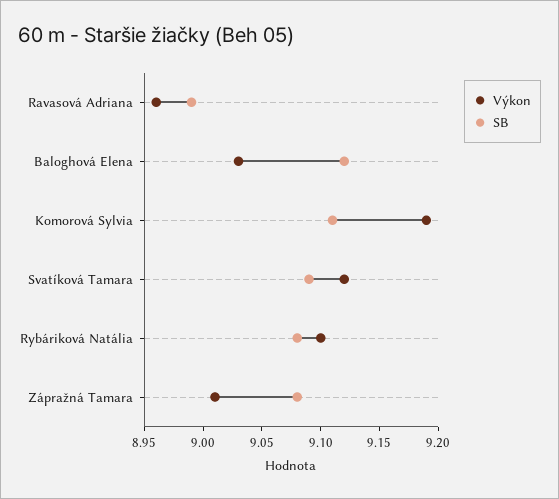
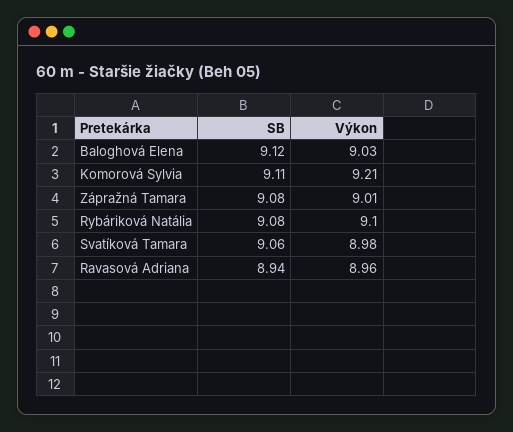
  {
    "Výkon": {
      "Ravasová Adriana": 8.96,
      "Baloghová Elena": 9.03,
-     "Komorová Sylvia": 9.19,
+     "Komorová Sylvia": 9.21,
-     "Svatíková Tamara": 9.12,
+     "Svatíková Tamara": 8.98,
      "Rybáriková Natália": 9.1,
      "Zápražná Tamara": 9.01
    },
    "SB": {
-     "Ravasová Adriana": 8.99,
+     "Ravasová Adriana": 8.94,
      "Baloghová Elena": 9.12,
      "Komorová Sylvia": 9.11,
-     "Svatíková Tamara": 9.09,
+     "Svatíková Tamara": 9.06,
      "Rybáriková Natália": 9.08,
      "Zápražná Tamara": 9.08
    }
  }

